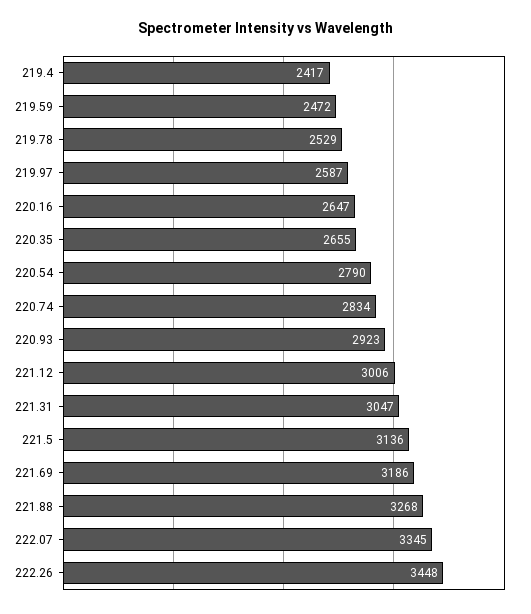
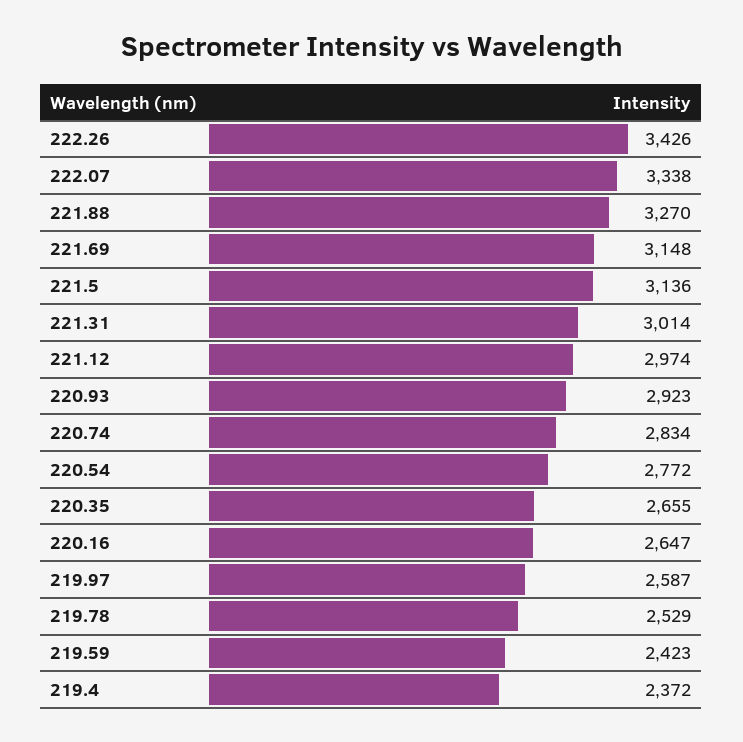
  {
-   "219.4": 2417,
+   "219.4": 2372,
-   "219.59": 2472,
+   "219.59": 2423,
    "219.78": 2529,
    "219.97": 2587,
    "220.16": 2647,
    "220.35": 2655,
-   "220.54": 2790,
+   "220.54": 2772,
    "220.74": 2834,
    "220.93": 2923,
-   "221.12": 3006,
+   "221.12": 2974,
-   "221.31": 3047,
+   "221.31": 3014,
    "221.5": 3136,
-   "221.69": 3186,
+   "221.69": 3148,
-   "221.88": 3268,
+   "221.88": 3270,
-   "222.07": 3345,
+   "222.07": 3338,
-   "222.26": 3448
+   "222.26": 3426
  }

